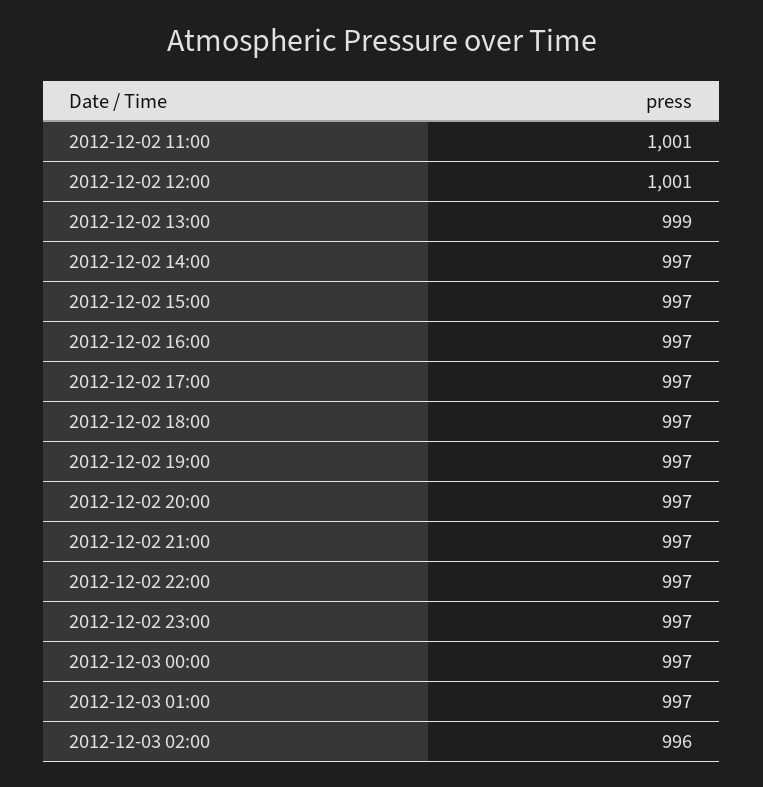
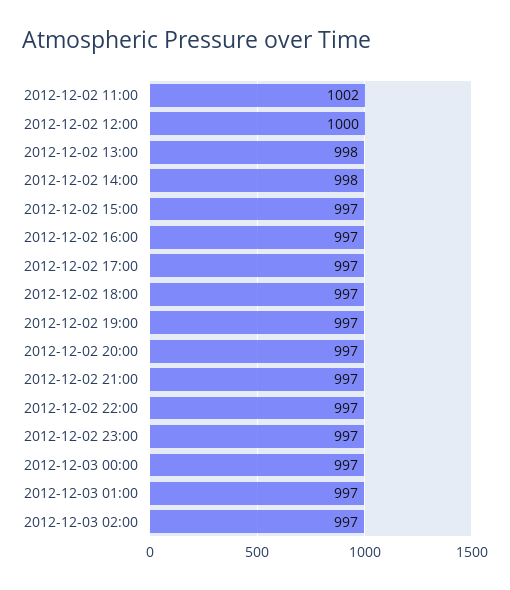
  {
-   "2012-12-02 11:00": 1001,
+   "2012-12-02 11:00": 1002,
-   "2012-12-02 12:00": 1001,
+   "2012-12-02 12:00": 1000,
-   "2012-12-02 13:00": 999,
+   "2012-12-02 13:00": 998,
-   "2012-12-02 14:00": 997,
+   "2012-12-02 14:00": 998,
    "2012-12-02 15:00": 997,
    "2012-12-02 16:00": 997,
    "2012-12-02 17:00": 997,
    "2012-12-02 18:00": 997,
    "2012-12-02 19:00": 997,
    "2012-12-02 20:00": 997,
    "2012-12-02 21:00": 997,
    "2012-12-02 22:00": 997,
    "2012-12-02 23:00": 997,
    "2012-12-03 00:00": 997,
    "2012-12-03 01:00": 997,
-   "2012-12-03 02:00": 996
+   "2012-12-03 02:00": 997
  }

